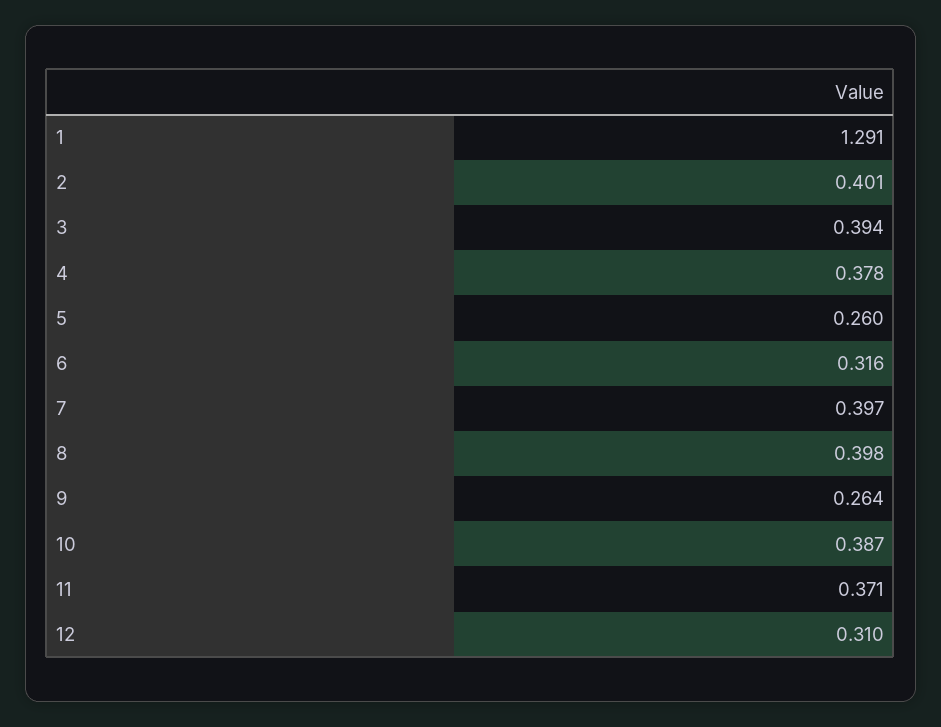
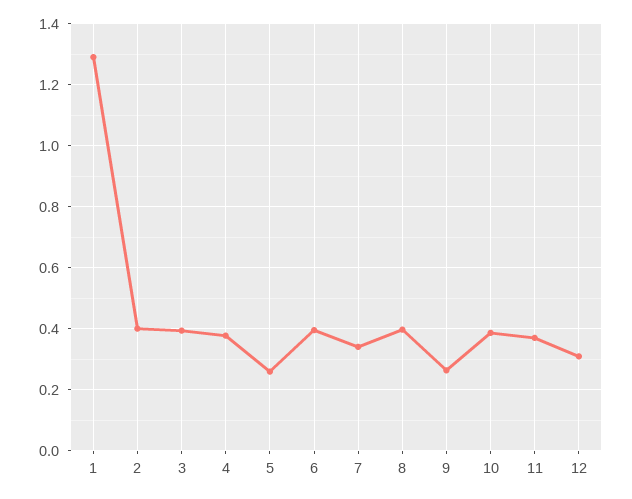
  {
    "1": 1.291,
    "2": 0.401,
    "3": 0.394,
    "4": 0.378,
    "5": 0.26,
-   "6": 0.316,
+   "6": 0.4,
-   "7": 0.397,
+   "7": 0.34,
    "8": 0.398,
    "9": 0.264,
    "10": 0.387,
    "11": 0.371,
    "12": 0.31
  }

